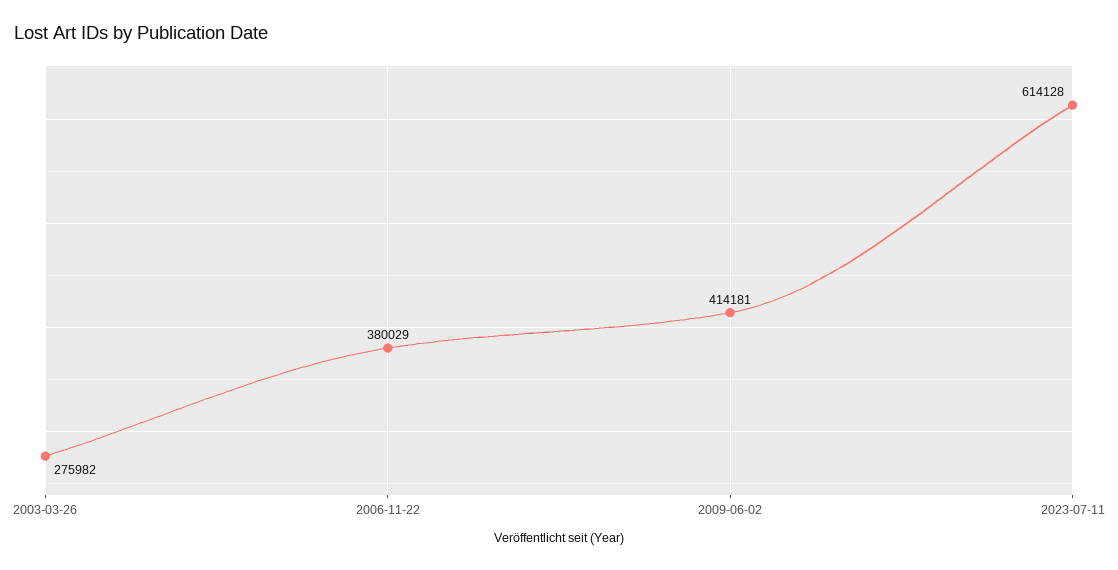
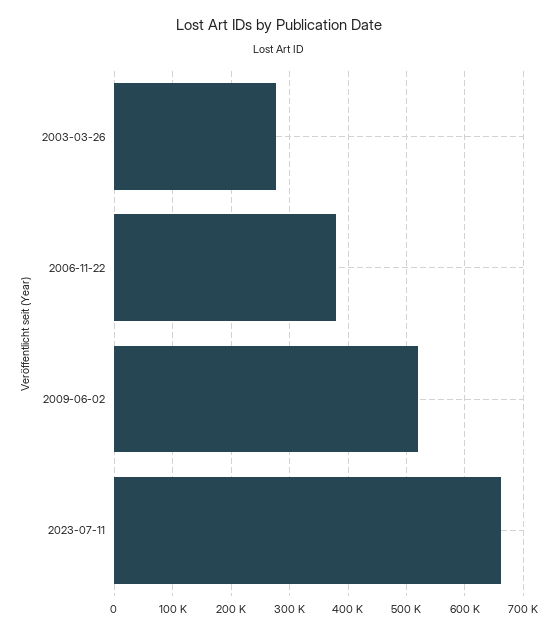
  {
    "2003-03-26": 275982,
    "2006-11-22": 380029,
-   "2009-06-02": 414181,
+   "2009-06-02": 520000,
-   "2023-07-11": 614128
+   "2023-07-11": 660000
  }

